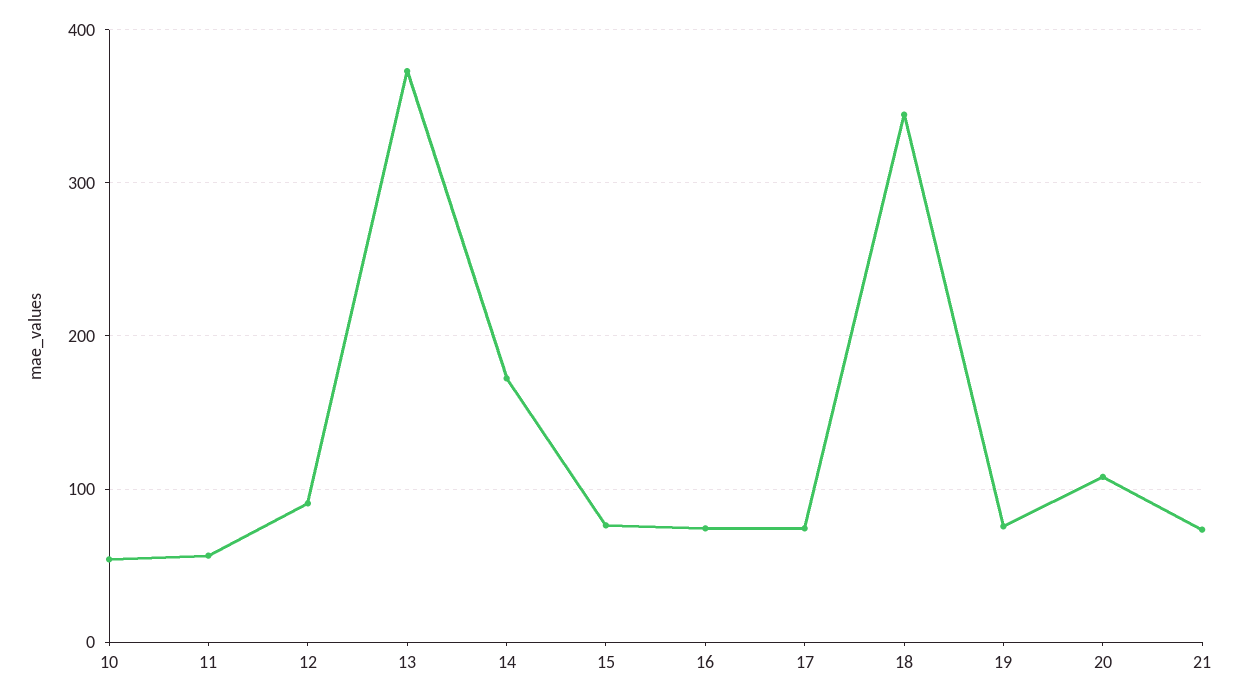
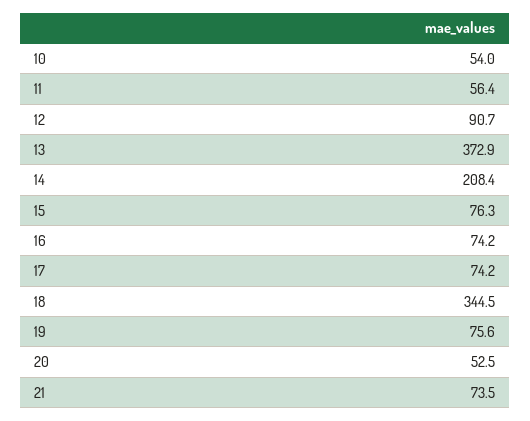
  {
    "10": 54,
    "11": 56.4,
    "12": 90.7,
    "13": 372.9,
-   "14": 170,
+   "14": 208.4,
    "15": 76.3,
    "16": 74.2,
    "17": 74.2,
    "18": 344.5,
    "19": 75.6,
-   "20": 110,
+   "20": 52.5,
    "21": 73.5
  }

